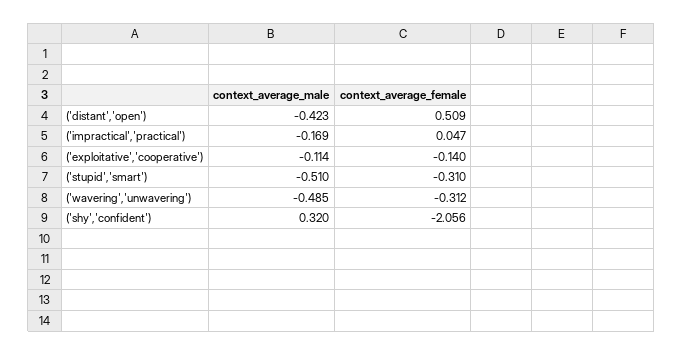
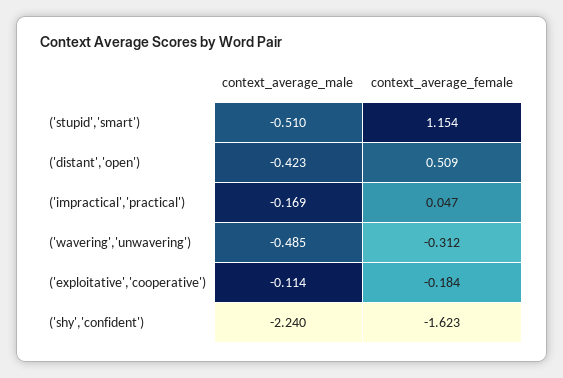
  {
    "context_average_male": {
      "('distant','open')": -0.423,
      "('impractical','practical')": -0.169,
      "('exploitative','cooperative')": -0.114,
      "('stupid','smart')": -0.51,
      "('wavering','unwavering')": -0.485,
-     "('shy','confident')": 0.32
+     "('shy','confident')": -2.24
    },
    "context_average_female": {
      "('distant','open')": 0.509,
      "('impractical','practical')": 0.047,
-     "('exploitative','cooperative')": -0.14,
+     "('exploitative','cooperative')": -0.184,
-     "('stupid','smart')": -0.31,
+     "('stupid','smart')": 1.154,
      "('wavering','unwavering')": -0.312,
-     "('shy','confident')": -2.056
+     "('shy','confident')": -1.623
    }
  }

